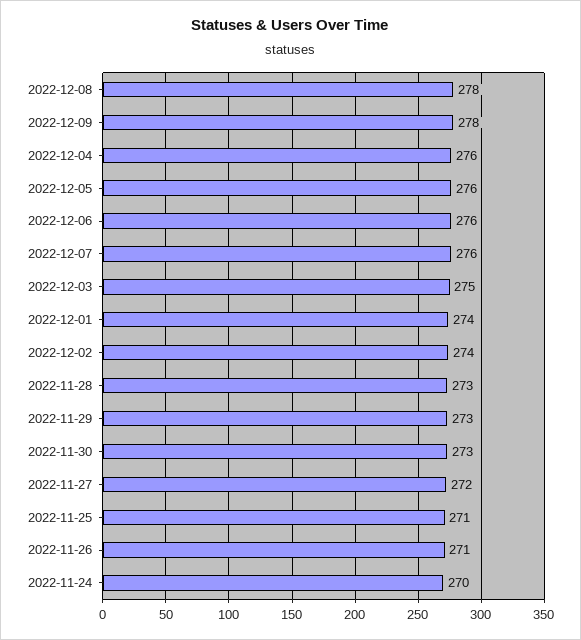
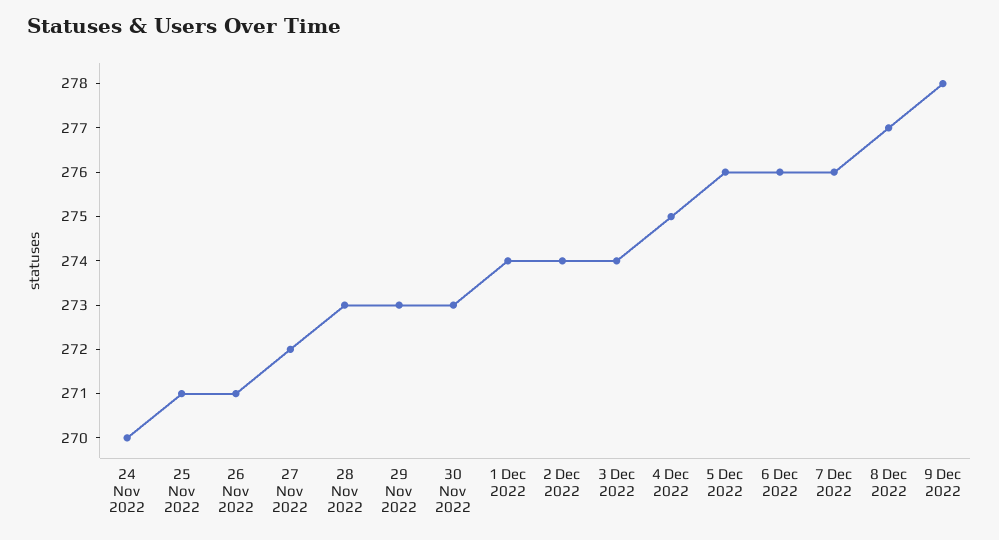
  {
-   "2022-12-08": 278,
+   "2022-12-08": 277,
    "2022-12-09": 278,
-   "2022-12-04": 276,
+   "2022-12-04": 275,
    "2022-12-05": 276,
    "2022-12-06": 276,
    "2022-12-07": 276,
-   "2022-12-03": 275,
+   "2022-12-03": 274,
    "2022-12-01": 274,
    "2022-12-02": 274,
    "2022-11-28": 273,
    "2022-11-29": 273,
    "2022-11-30": 273,
    "2022-11-27": 272,
    "2022-11-25": 271,
    "2022-11-26": 271,
    "2022-11-24": 270
  }

